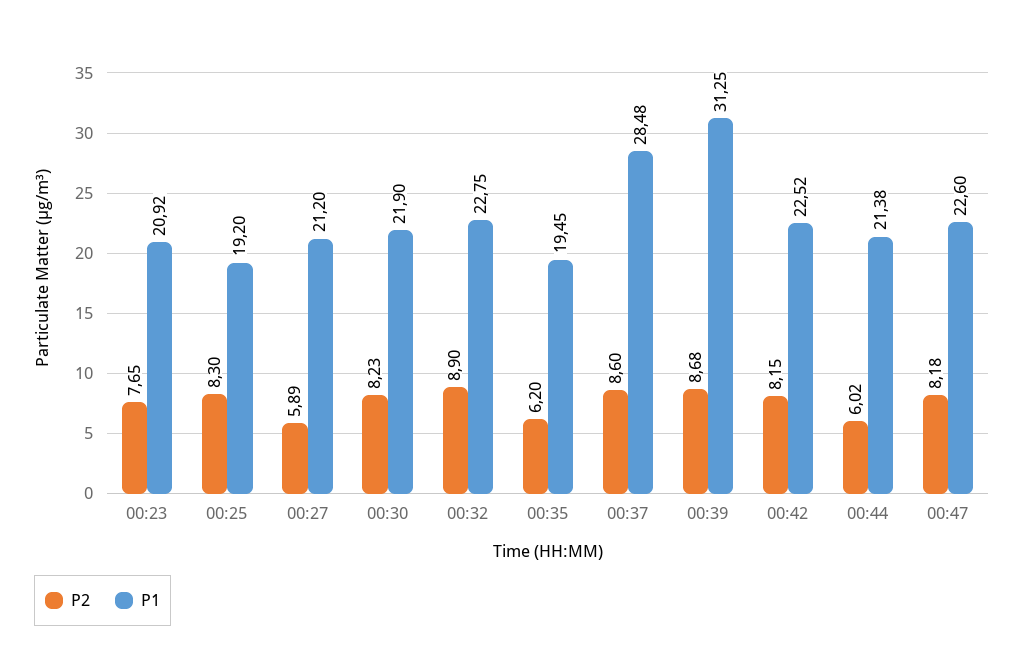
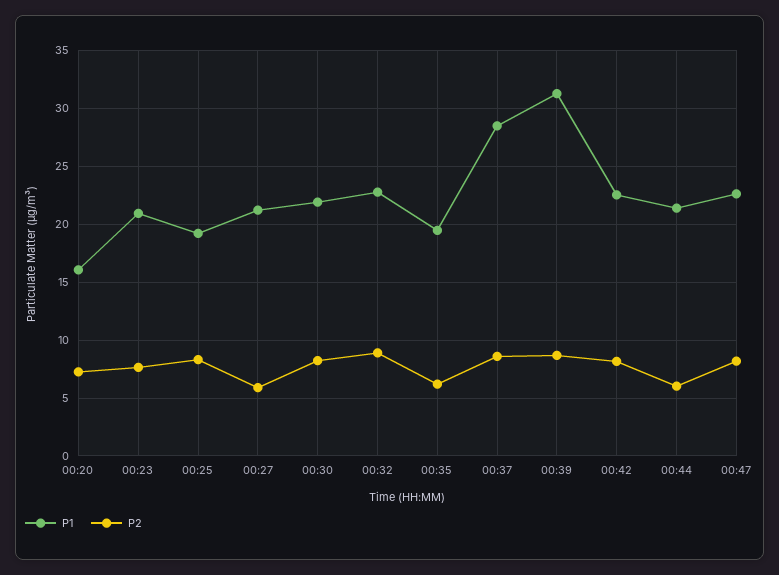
  {
    "P2": {
      "00:23": 7.65,
      "00:25": 8.3,
      "00:27": 5.89,
      "00:30": 8.23,
      "00:32": 8.9,
      "00:35": 6.2,
      "00:37": 8.6,
      "00:39": 8.68,
      "00:42": 8.15,
      "00:44": 6.02,
-     "00:47": 8.18
+     "00:47": 8.18,
+     "00:20": 7
    },
    "P1": {
      "00:23": 20.92,
      "00:25": 19.2,
      "00:27": 21.2,
      "00:30": 21.9,
      "00:32": 22.75,
      "00:35": 19.45,
      "00:37": 28.48,
      "00:39": 31.25,
      "00:42": 22.52,
      "00:44": 21.38,
-     "00:47": 22.6
+     "00:47": 22.6,
+     "00:20": 16
    }
  }

